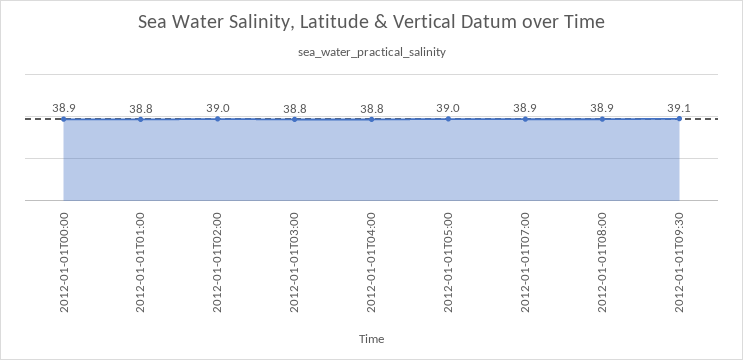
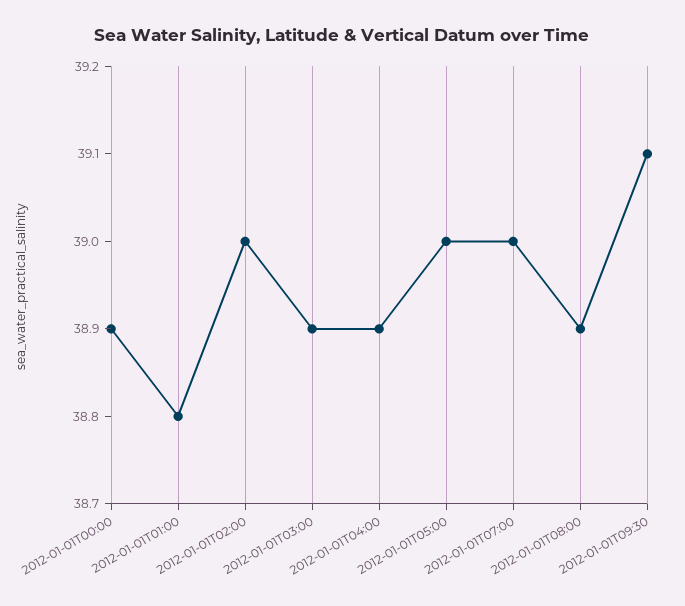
  {
    "2012-01-01T00:00": 38.9,
    "2012-01-01T01:00": 38.8,
    "2012-01-01T02:00": 39,
-   "2012-01-01T03:00": 38.8,
+   "2012-01-01T03:00": 38.9,
-   "2012-01-01T04:00": 38.8,
+   "2012-01-01T04:00": 38.9,
    "2012-01-01T05:00": 39,
-   "2012-01-01T07:00": 38.9,
+   "2012-01-01T07:00": 39,
    "2012-01-01T08:00": 38.9,
    "2012-01-01T09:30": 39.1
  }

